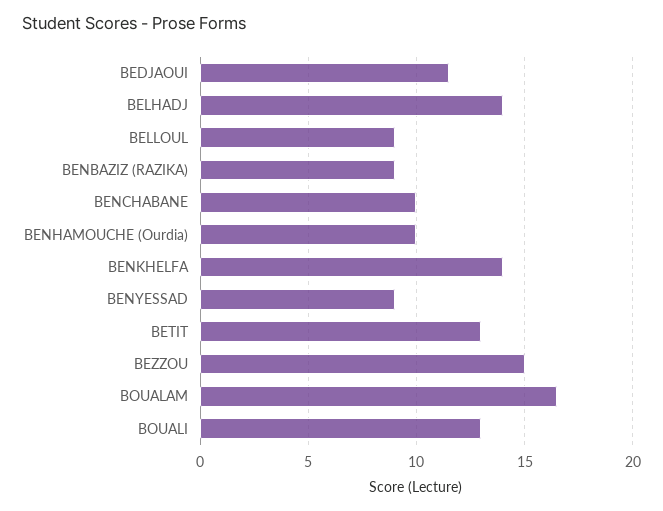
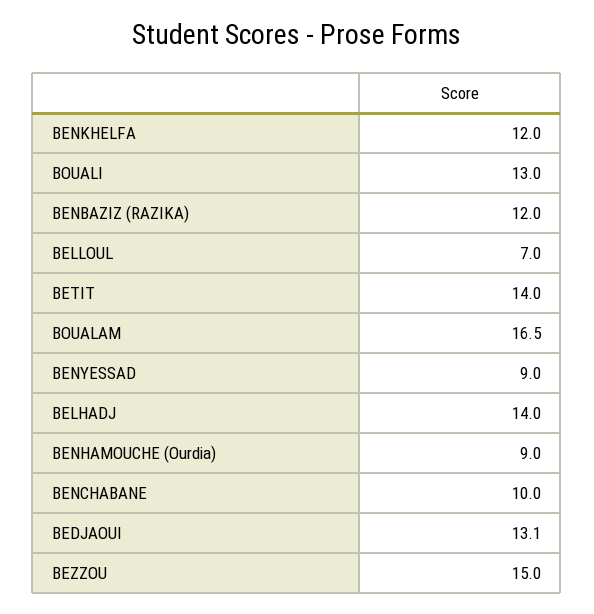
  {
-   "BEDJAOUI": 11.5,
+   "BEDJAOUI": 13.1,
    "BELHADJ": 14,
-   "BELLOUL": 9,
+   "BELLOUL": 7,
-   "BENBAZIZ (RAZIKA)": 9,
+   "BENBAZIZ (RAZIKA)": 12,
    "BENCHABANE": 10,
-   "BENHAMOUCHE (Ourdia)": 10,
+   "BENHAMOUCHE (Ourdia)": 9,
-   "BENKHELFA": 14,
+   "BENKHELFA": 12,
    "BENYESSAD": 9,
-   "BETIT": 13,
+   "BETIT": 14,
    "BEZZOU": 15,
    "BOUALAM": 16.5,
    "BOUALI": 13
  }

